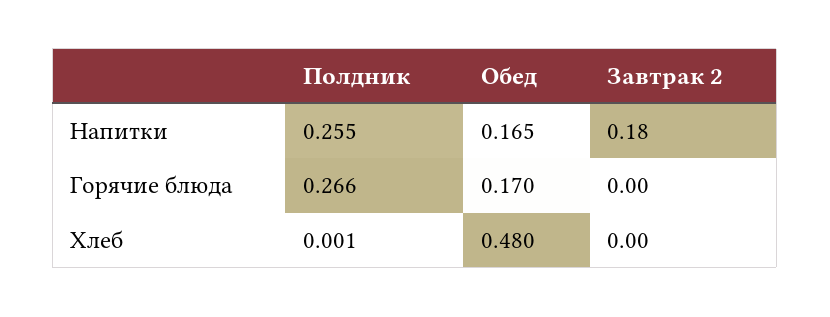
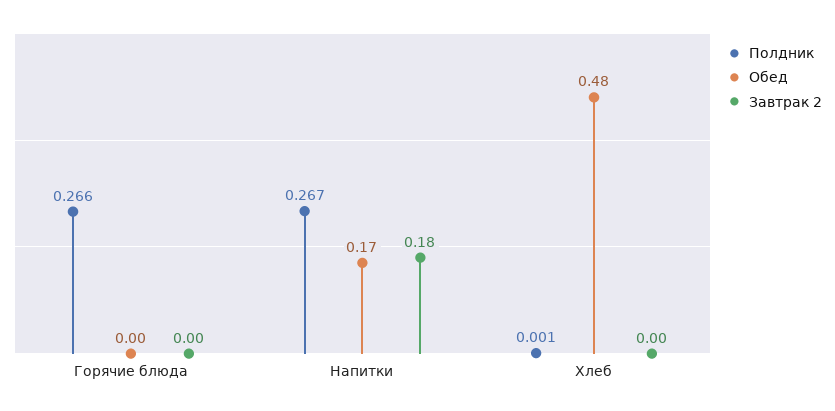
  {
    "Полдник": {
-     "Напитки": 0.255,
+     "Напитки": 0.267,
      "Горячие блюда": 0.266,
      "Хлеб": 0.001
    },
    "Обед": {
      "Напитки": 0.165,
-     "Горячие блюда": 0.17,
+     "Горячие блюда": 0,
      "Хлеб": 0.48
    },
    "Завтрак 2": {
      "Напитки": 0.18,
      "Горячие блюда": 0,
      "Хлеб": 0
    }
  }

